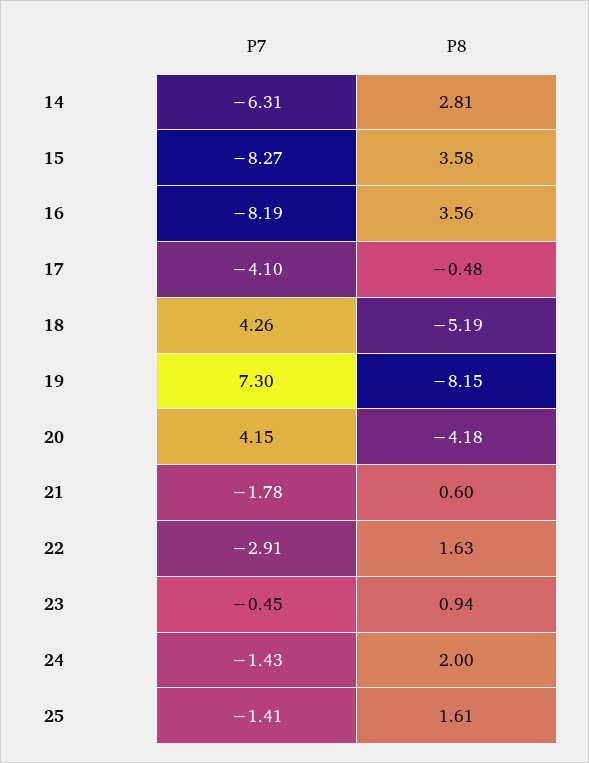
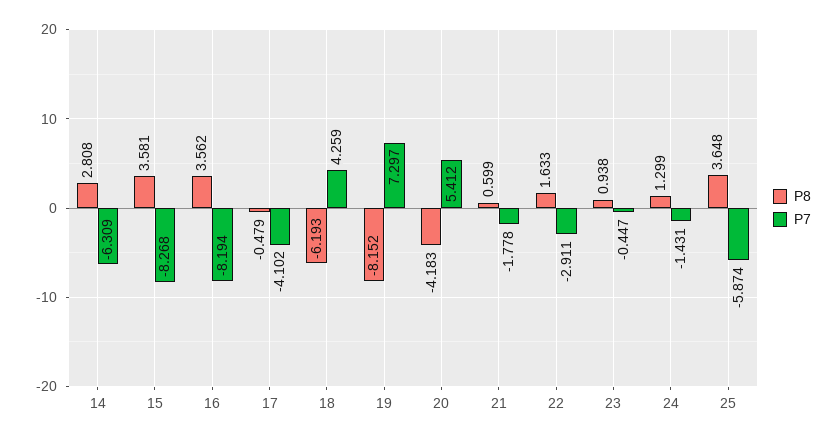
  {
    "P7": {
      "14": -6.309,
      "15": -8.268,
      "16": -8.194,
      "17": -4.102,
      "18": 4.259,
      "19": 7.297,
-     "20": 4.15,
+     "20": 5.412,
      "21": -1.778,
      "22": -2.911,
      "23": -0.447,
      "24": -1.431,
-     "25": -1.41
+     "25": -5.874
    },
    "P8": {
      "14": 2.808,
      "15": 3.581,
      "16": 3.562,
      "17": -0.479,
-     "18": -5.19,
+     "18": -6.193,
      "19": -8.152,
      "20": -4.183,
      "21": 0.599,
      "22": 1.633,
      "23": 0.938,
-     "24": 2,
+     "24": 1.299,
-     "25": 1.61
+     "25": 3.648
    }
  }

